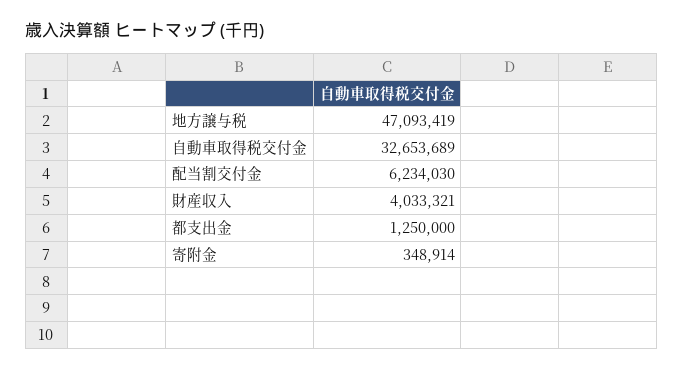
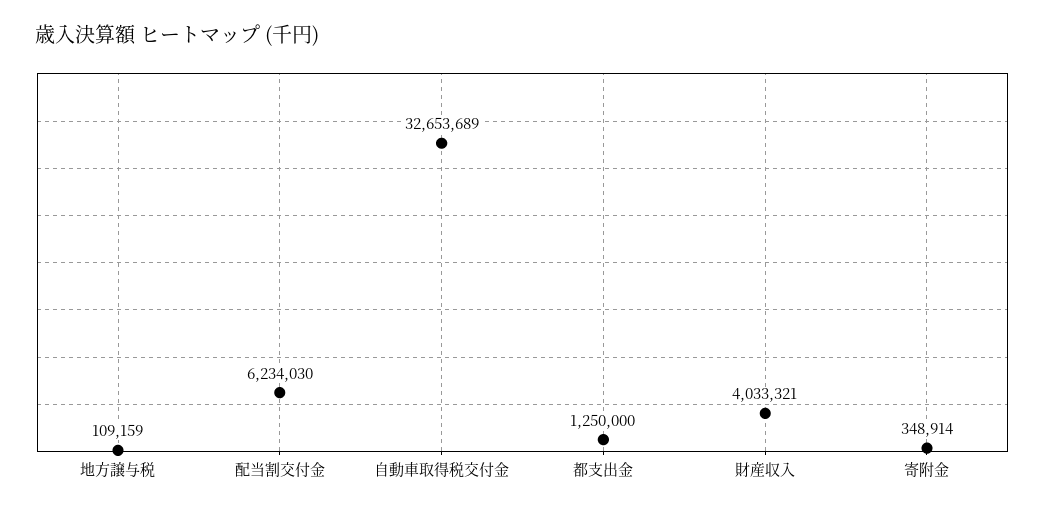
  {
-   "地方譲与税": 47093419,
+   "地方譲与税": 109159,
    "自動車取得税交付金": 32653689,
    "配当割交付金": 6234030,
    "財産収入": 4033321,
    "都支出金": 1250000,
    "寄附金": 348914
  }

